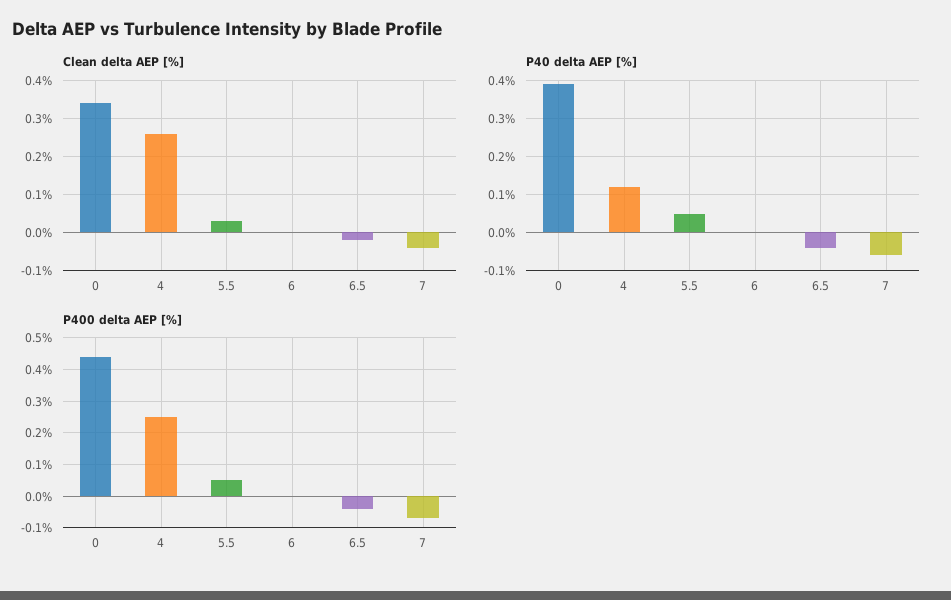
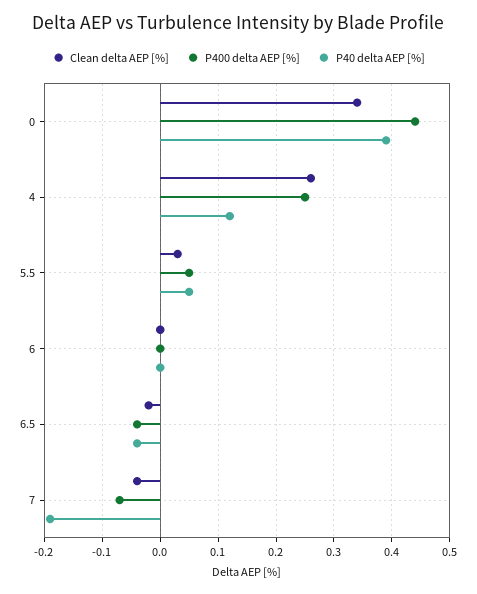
  {
    "Clean delta AEP [%]": {
      "0": 0.35,
      "4": 0.25,
      "5.5": 0.05,
      "6": 0,
      "6.5": 0,
      "7": -0.05
    },
    "P40 delta AEP [%]": {
      "0": 0.4,
      "4": 0.1,
      "5.5": 0.05,
      "6": 0,
      "6.5": -0.05,
-     "7": -0.05
+     "7": -0.2
    },
    "P400 delta AEP [%]": {
      "0": 0.45,
      "4": 0.25,
      "5.5": 0.05,
      "6": 0,
      "6.5": -0.05,
      "7": -0.05
    }
  }

